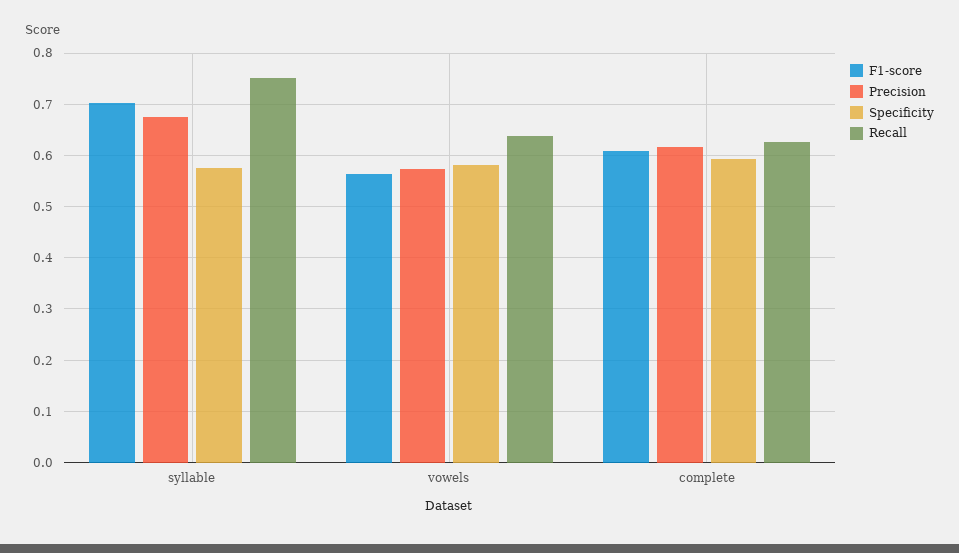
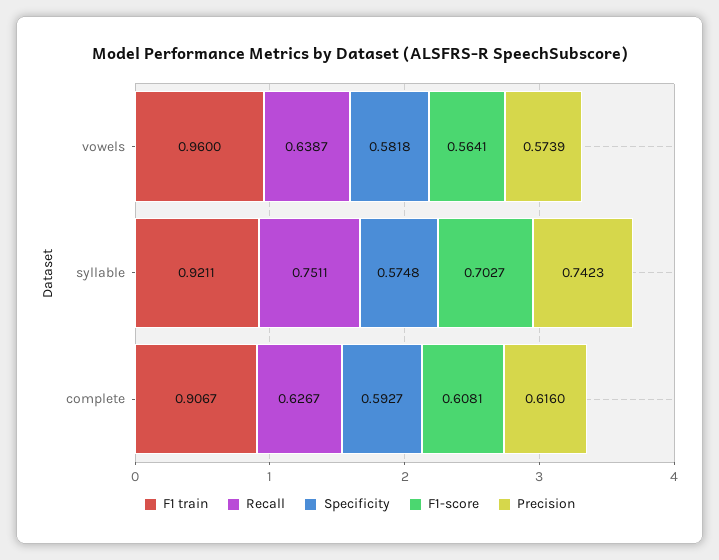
  {
    "F1-score": {
      "syllable": 0.7027,
      "vowels": 0.5641,
      "complete": 0.6081
    },
    "Precision": {
-     "syllable": 0.68,
+     "syllable": 0.7423,
      "vowels": 0.5739,
      "complete": 0.616
    },
    "Specificity": {
      "syllable": 0.5748,
      "vowels": 0.5818,
      "complete": 0.5927
    },
    "Recall": {
      "syllable": 0.7511,
      "vowels": 0.6387,
      "complete": 0.6267
-   }
+   },
+   "F1 train": {
+     "vowels": 0.96,
+     "syllable": 0.9211,
+     "complete": 0.9067
+   }
  }

